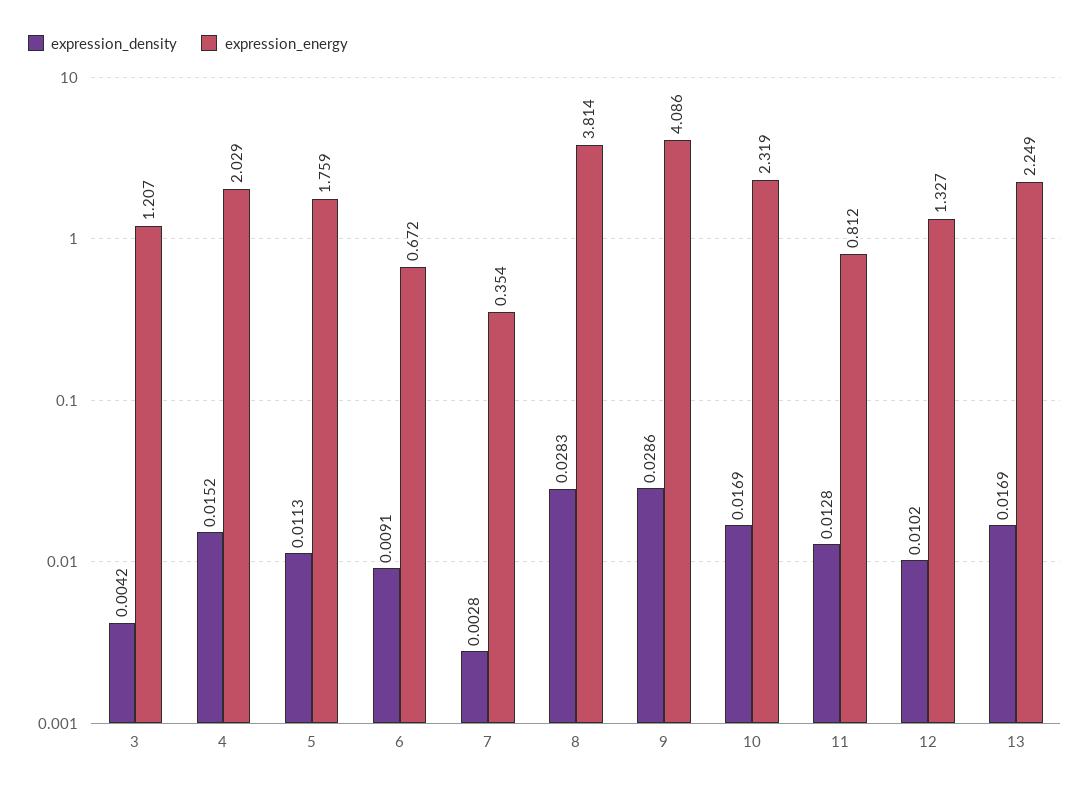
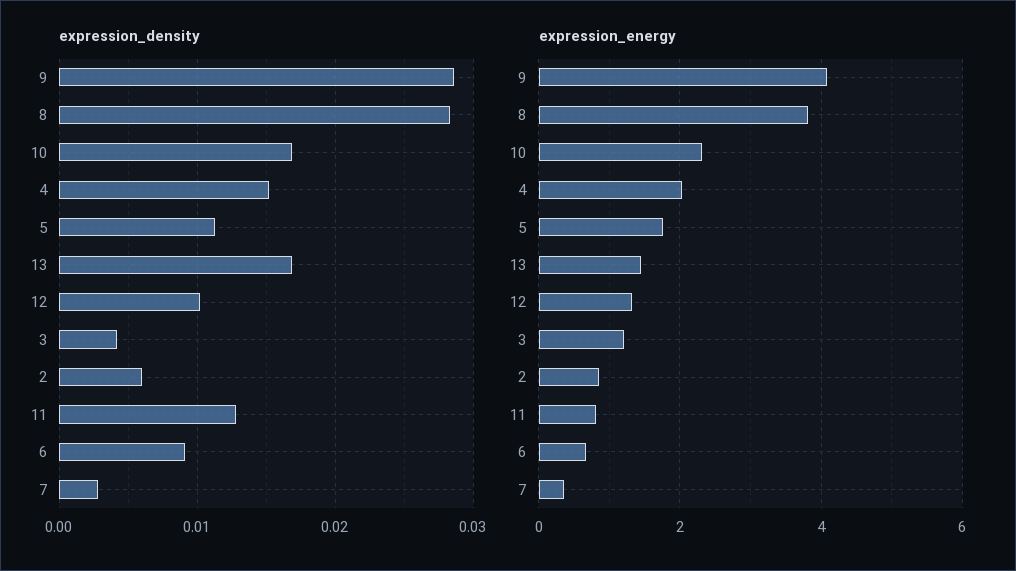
  {
    "expression_density": {
      "3": 0.0042,
      "4": 0.0152,
      "5": 0.0113,
      "6": 0.0091,
      "7": 0.0028,
      "8": 0.0283,
      "9": 0.0286,
      "10": 0.0169,
      "11": 0.0128,
      "12": 0.0102,
-     "13": 0.0169
+     "13": 0.0169,
+     "2": 0.006
    },
    "expression_energy": {
      "3": 1.207,
      "4": 2.029,
      "5": 1.759,
      "6": 0.672,
      "7": 0.354,
      "8": 3.814,
      "9": 4.086,
      "10": 2.319,
      "11": 0.812,
      "12": 1.327,
-     "13": 2.249
+     "13": 1.4,
+     "2": 0.8
    }
  }

